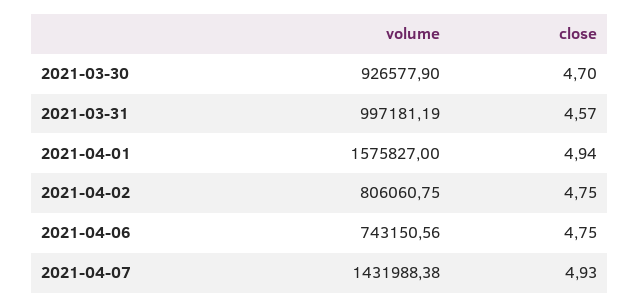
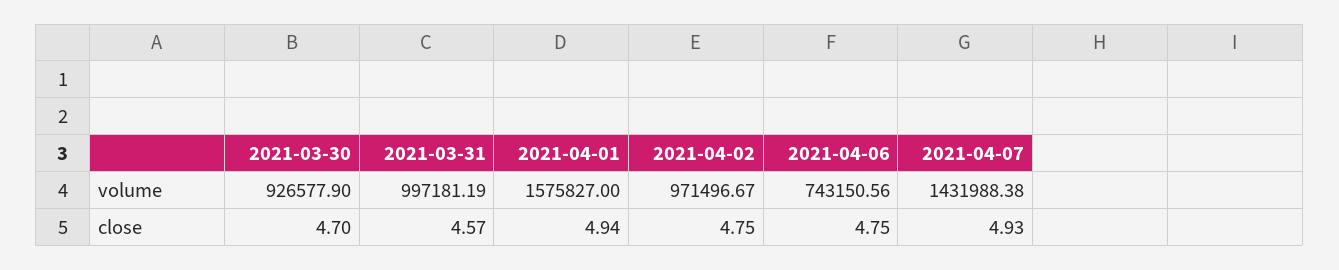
  {
    "volume": {
      "2021-03-30": 926577.9,
      "2021-03-31": 997181.19,
      "2021-04-01": 1575827,
-     "2021-04-02": 806060.75,
+     "2021-04-02": 971496.67,
      "2021-04-06": 743150.56,
      "2021-04-07": 1431988.38
    },
    "close": {
      "2021-03-30": 4.7,
      "2021-03-31": 4.57,
      "2021-04-01": 4.94,
      "2021-04-02": 4.75,
      "2021-04-06": 4.75,
      "2021-04-07": 4.93
    }
  }

